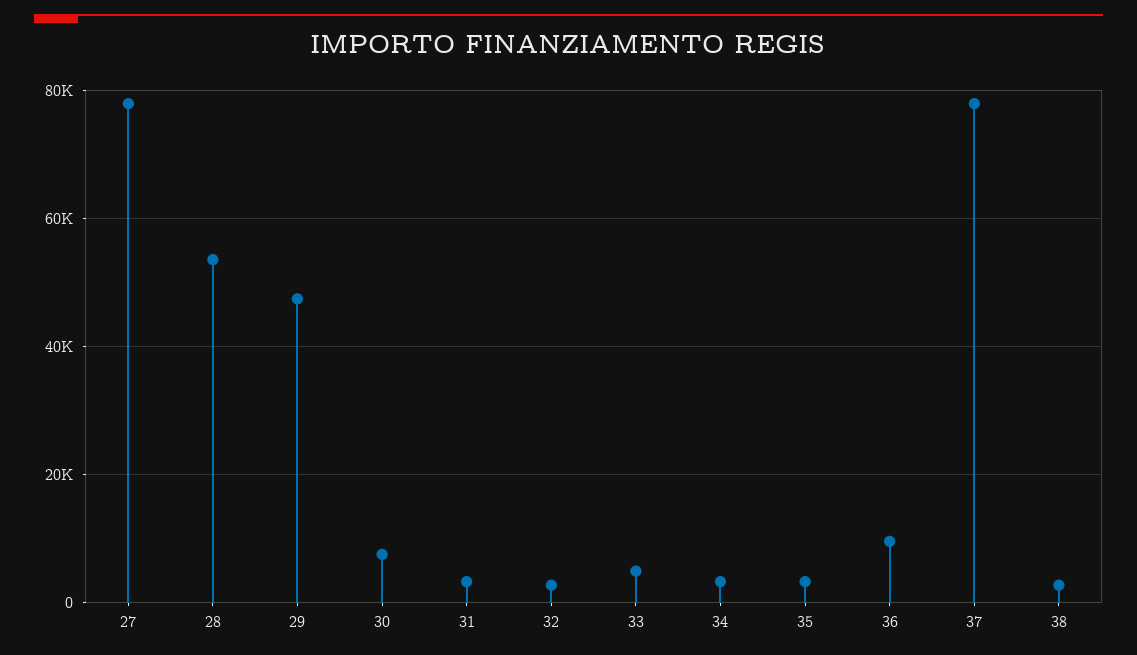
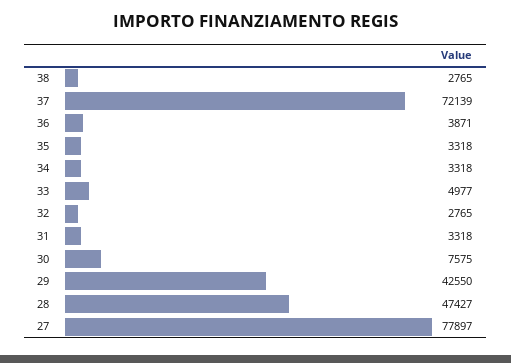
  {
    "27": 77897,
-   "28": 54000,
+   "28": 47427,
-   "29": 48000,
+   "29": 42550,
    "30": 7575,
    "31": 3318,
    "32": 2765,
    "33": 4977,
    "34": 3318,
    "35": 3318,
-   "36": 10000,
+   "36": 3871,
-   "37": 78000,
+   "37": 72139,
    "38": 2765
  }

